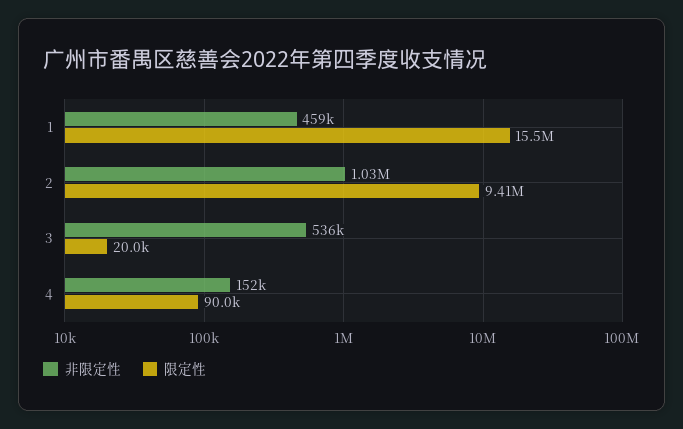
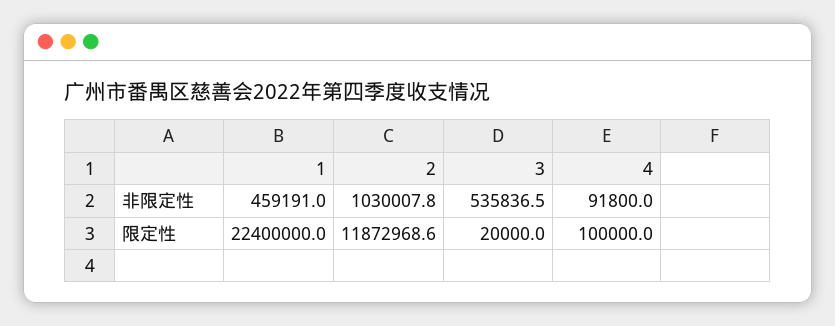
  {
    "非限定性": {
      "1": 459191,
      "2": 1030007.8,
      "3": 535836.5,
-     "4": 152000
+     "4": 91800
    },
    "限定性": {
-     "1": 15500000,
+     "1": 22400000,
-     "2": 9410000,
+     "2": 11872968.6,
      "3": 20000,
-     "4": 90000
+     "4": 100000
    }
  }

